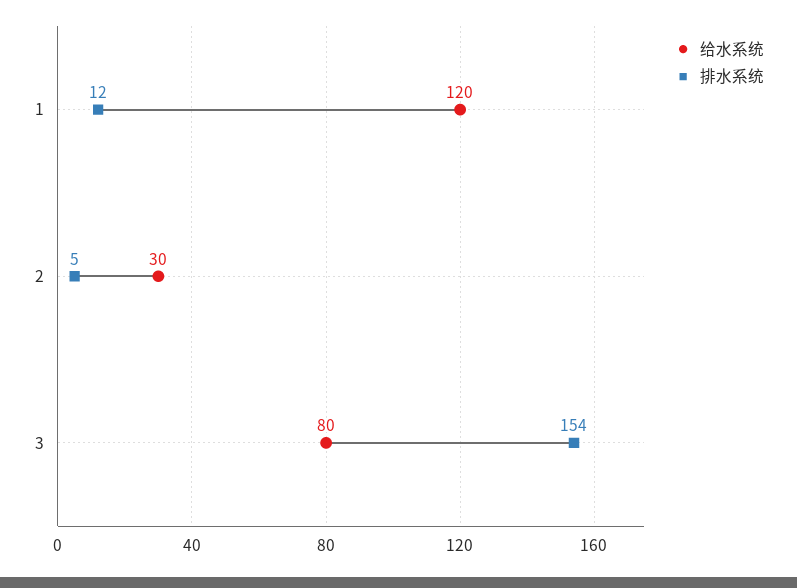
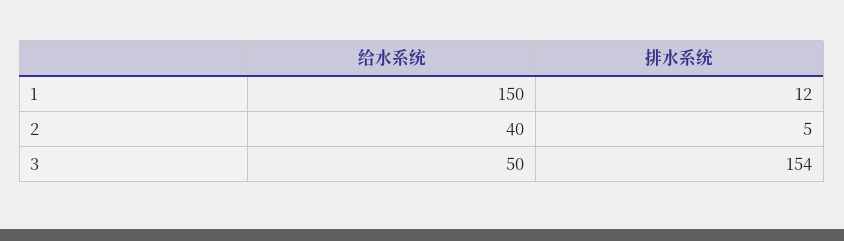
  {
    "给水系统": {
-     "1": 120,
+     "1": 150,
-     "2": 30,
+     "2": 40,
-     "3": 80
+     "3": 50
    },
    "排水系统": {
      "1": 12,
      "2": 5,
      "3": 154
    }
  }

